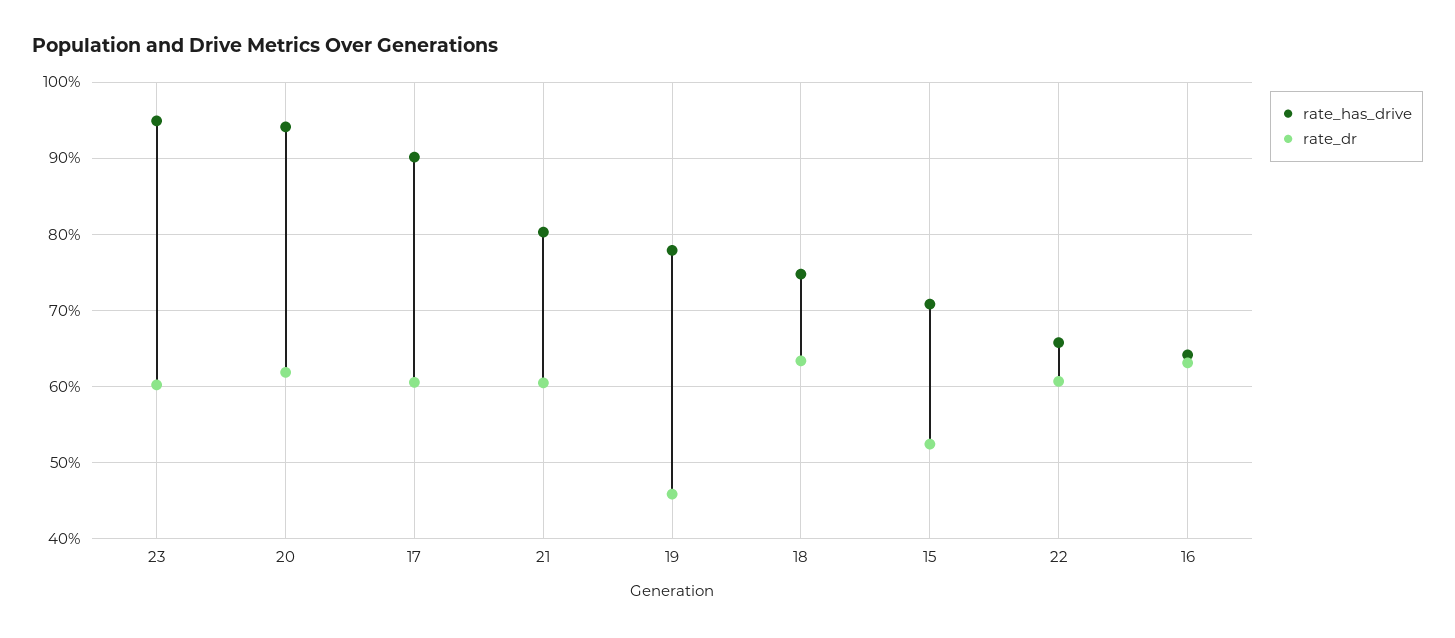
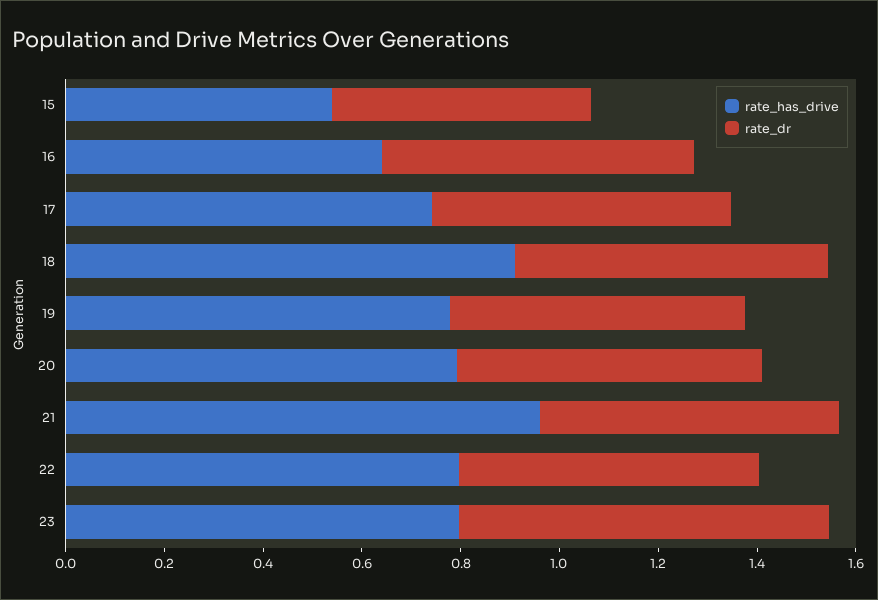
  {
    "rate_has_drive": {
-     "23": 0.95,
+     "23": 0.8,
-     "20": 0.94,
+     "20": 0.8,
-     "17": 0.9,
+     "17": 0.75,
-     "21": 0.8,
+     "21": 0.95,
      "19": 0.78,
-     "18": 0.75,
+     "18": 0.9,
-     "15": 0.71,
+     "15": 0.55,
-     "22": 0.66,
+     "22": 0.8,
      "16": 0.64
    },
    "rate_dr": {
-     "23": 0.6,
+     "23": 0.75,
      "20": 0.62,
      "17": 0.61,
      "21": 0.6,
-     "19": 0.46,
+     "19": 0.6,
      "18": 0.63,
      "15": 0.52,
      "22": 0.61,
      "16": 0.63
    }
  }

